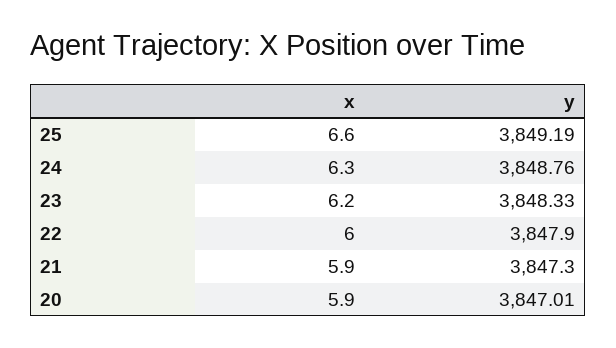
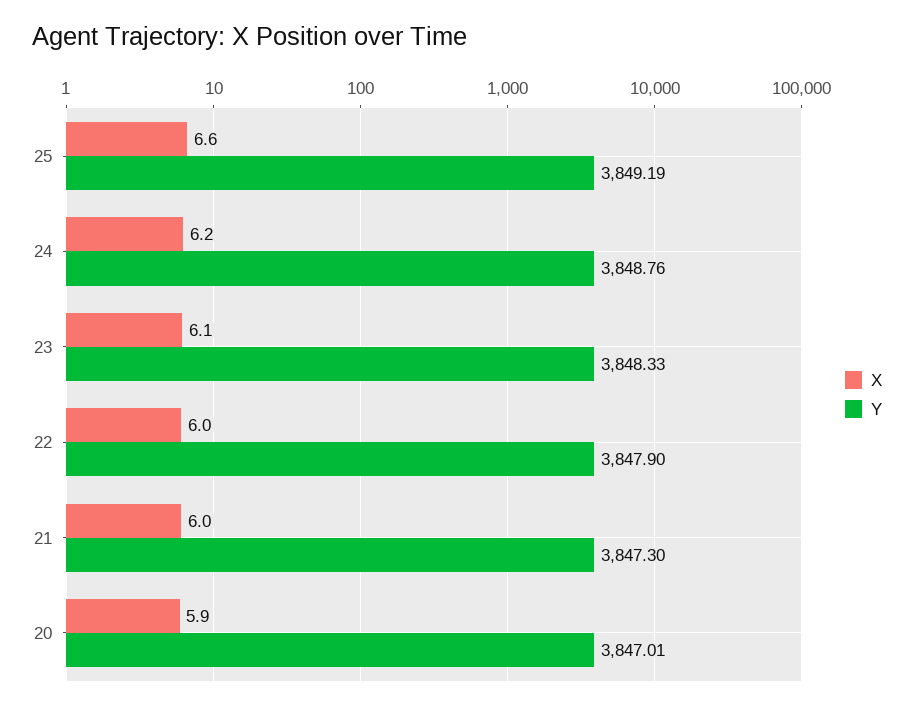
  {
    "x": {
      "25": 6.6,
-     "24": 6.3,
+     "24": 6.2,
-     "23": 6.2,
+     "23": 6.1,
      "22": 6,
-     "21": 5.9,
+     "21": 6,
      "20": 5.9
    },
    "y": {
      "25": 3849.19,
      "24": 3848.76,
      "23": 3848.33,
      "22": 3847.9,
      "21": 3847.3,
      "20": 3847.01
    }
  }

